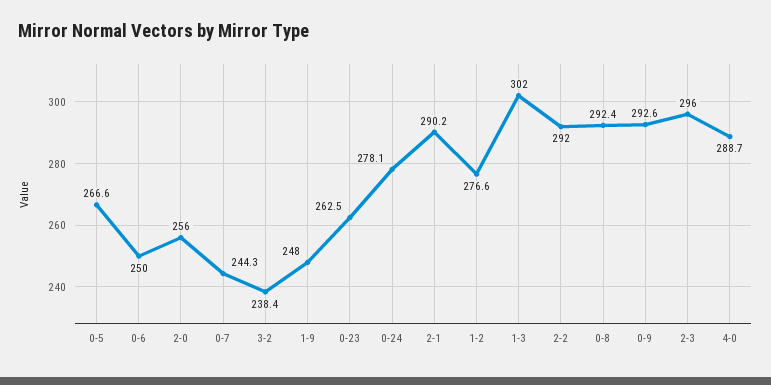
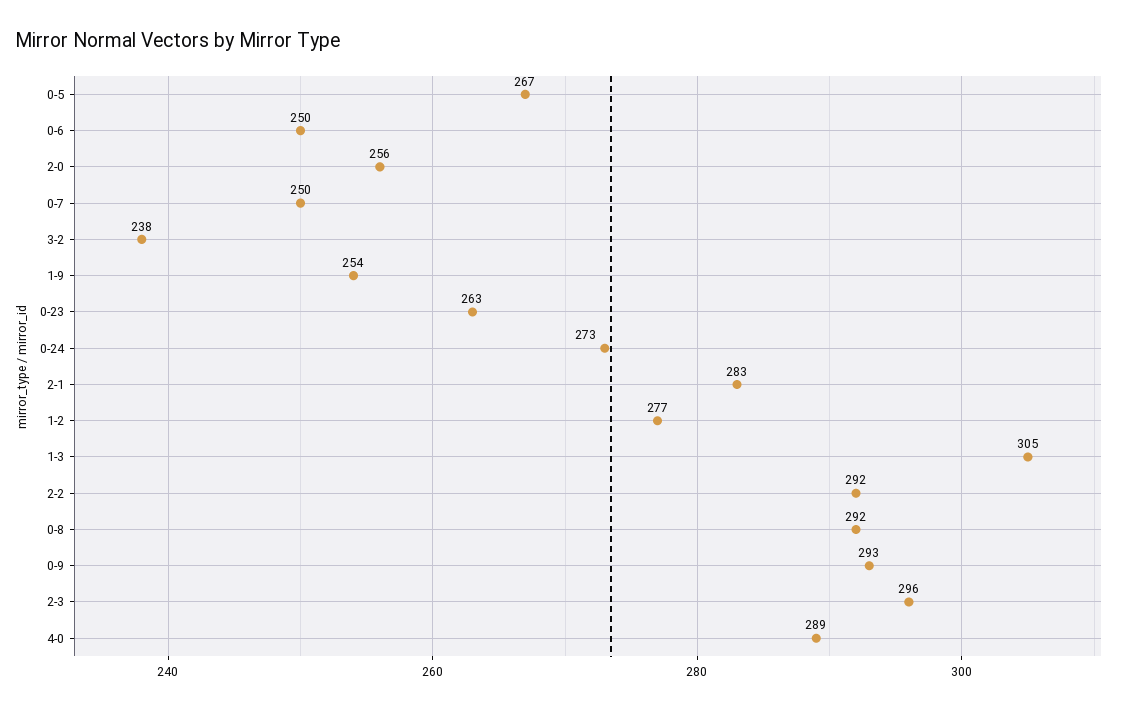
  {
    "0-5": 266.6,
    "0-6": 250,
    "2-0": 256,
-   "0-7": 244.3,
+   "0-7": 250,
    "3-2": 238.4,
-   "1-9": 248,
+   "1-9": 254,
    "0-23": 262.5,
-   "0-24": 278.1,
+   "0-24": 273,
-   "2-1": 290.2,
+   "2-1": 283,
    "1-2": 276.6,
-   "1-3": 302,
+   "1-3": 305,
    "2-2": 292,
    "0-8": 292.4,
    "0-9": 292.6,
    "2-3": 296,
    "4-0": 288.7
  }

